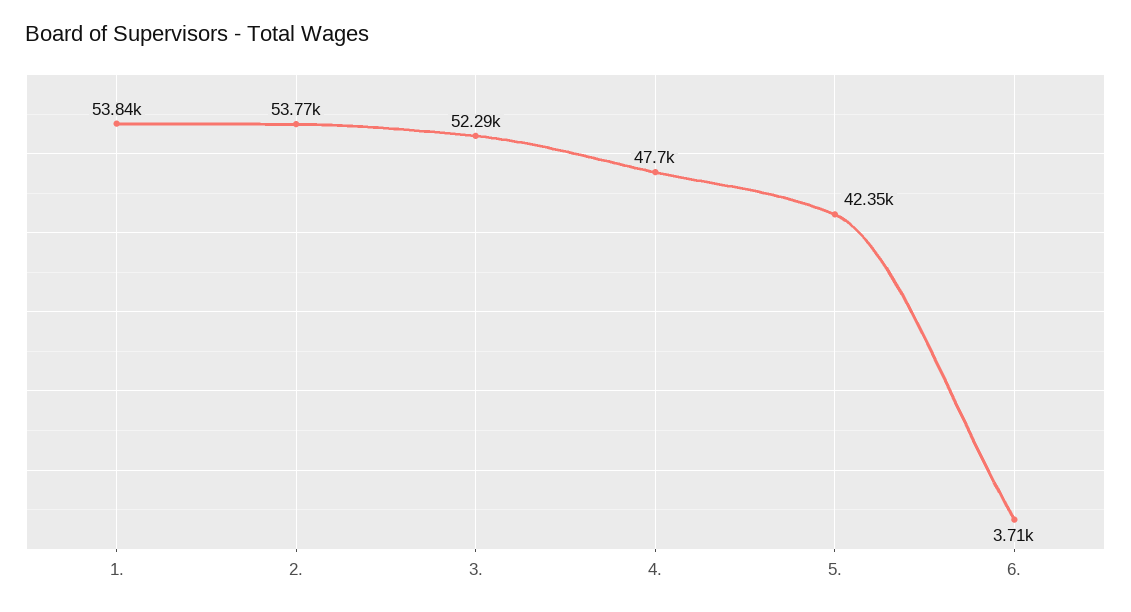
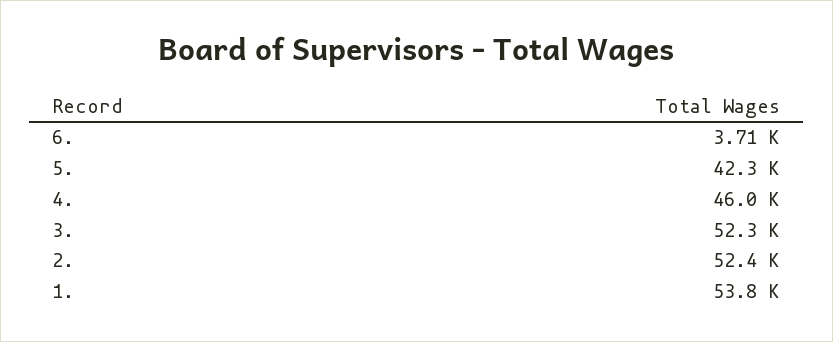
  {
    "1.": 53840,
-   "2.": 53770,
+   "2.": 52400,
    "3.": 52290,
-   "4.": 47700,
+   "4.": 46000,
    "5.": 42350,
    "6.": 3710
  }

